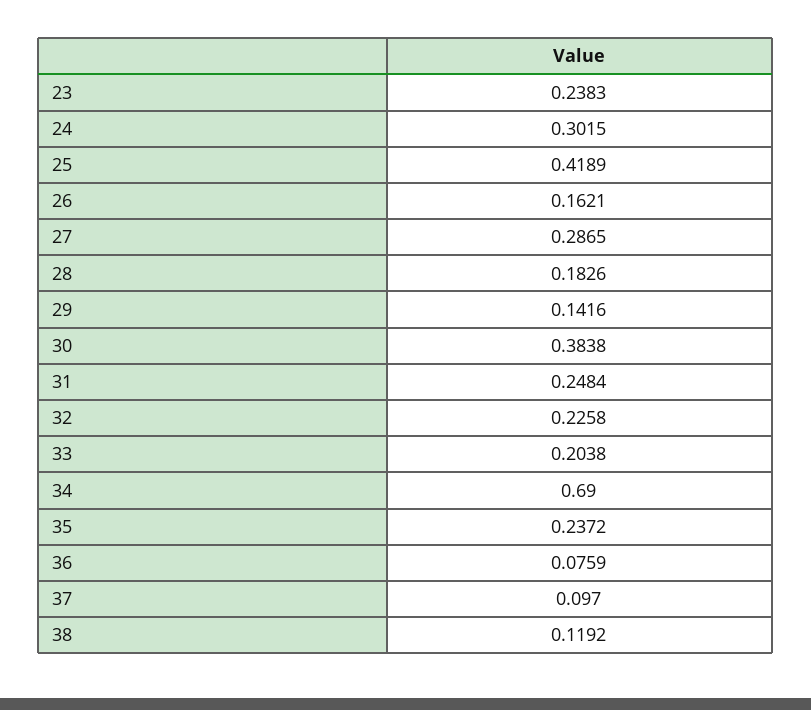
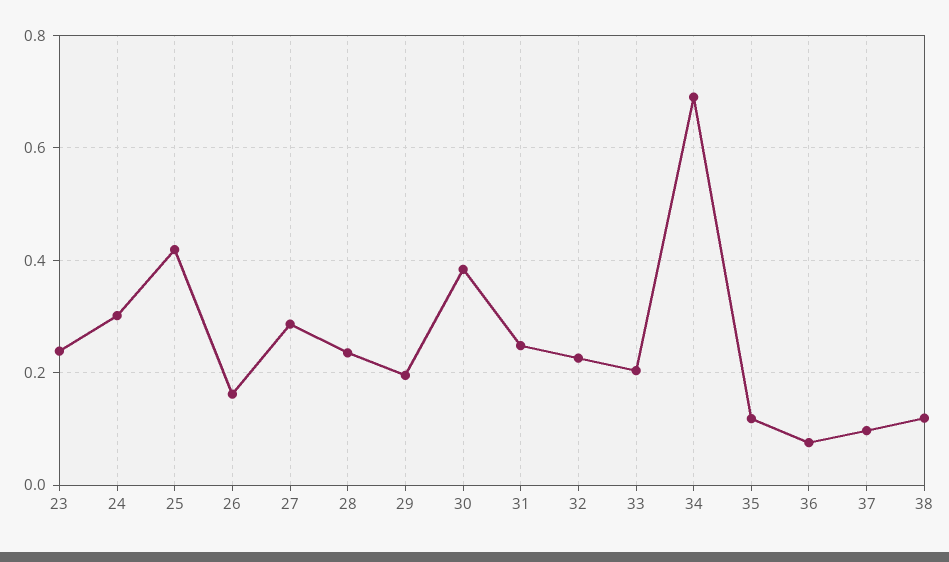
  {
    "23": 0.2383,
    "24": 0.3015,
    "25": 0.4189,
    "26": 0.1621,
    "27": 0.2865,
-   "28": 0.1826,
+   "28": 0.24,
-   "29": 0.1416,
+   "29": 0.2,
    "30": 0.3838,
    "31": 0.2484,
    "32": 0.2258,
    "33": 0.2038,
    "34": 0.69,
-   "35": 0.2372,
+   "35": 0.12,
    "36": 0.0759,
    "37": 0.097,
    "38": 0.1192
  }

